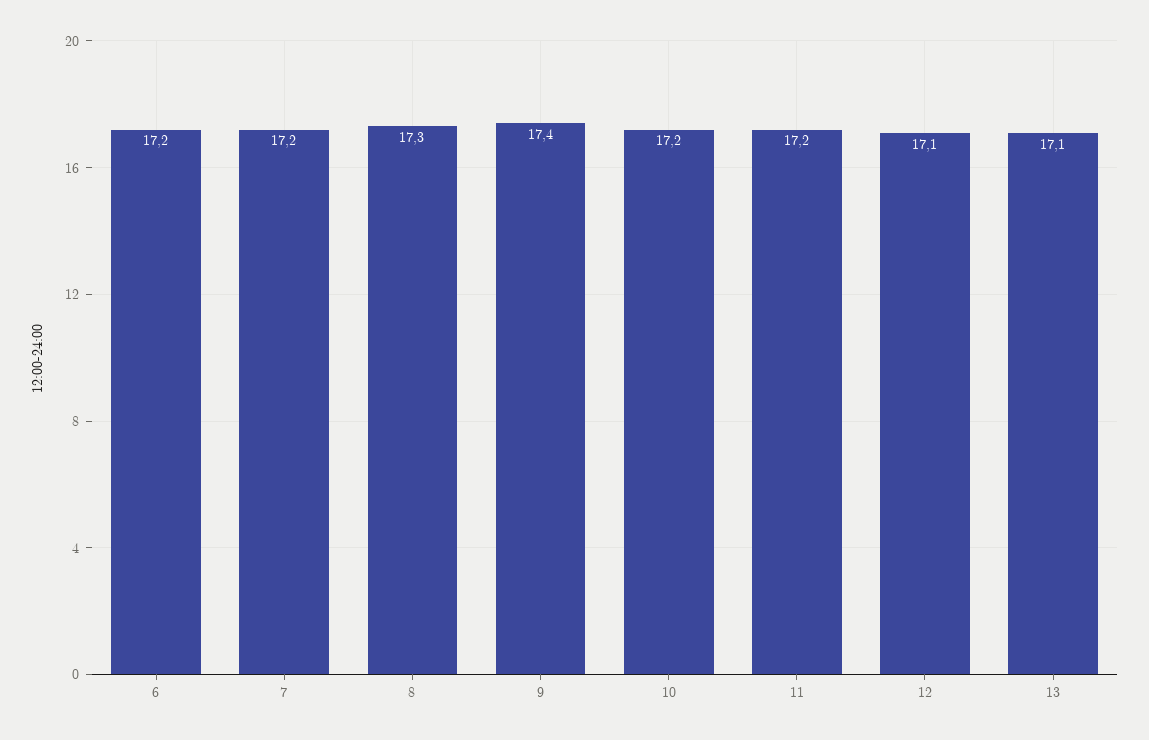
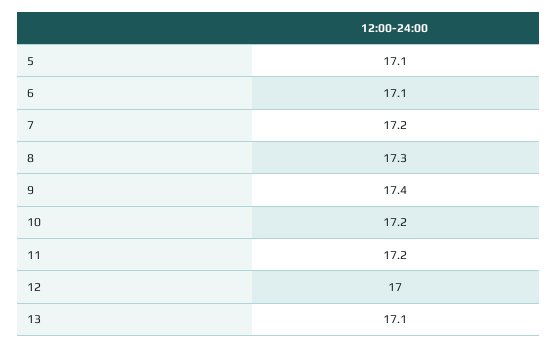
  {
-   "6": 17.2,
+   "6": 17.1,
    "7": 17.2,
    "8": 17.3,
    "9": 17.4,
    "10": 17.2,
    "11": 17.2,
-   "12": 17.1,
+   "12": 17,
-   "13": 17.1
+   "13": 17.1,
+   "5": 17.1
  }

